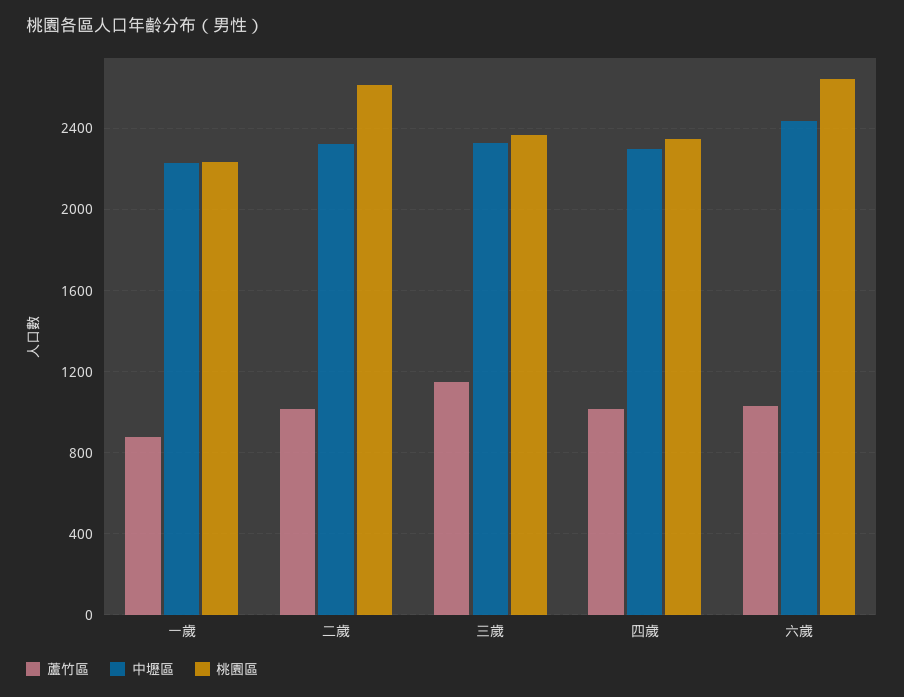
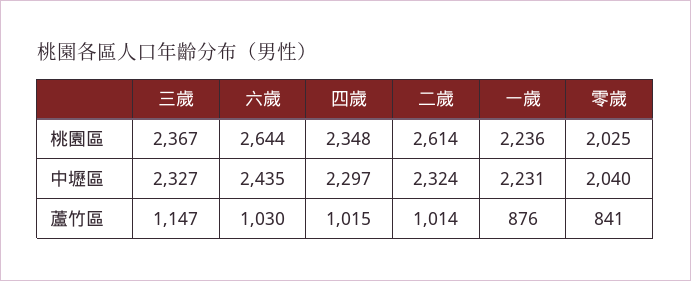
  {
    "蘆竹區": {
      "一歲": 876,
      "二歲": 1014,
      "三歲": 1147,
      "四歲": 1015,
-     "六歲": 1030
+     "六歲": 1030,
+     "零歲": 841
    },
    "中壢區": {
      "一歲": 2231,
      "二歲": 2324,
      "三歲": 2327,
      "四歲": 2297,
-     "六歲": 2435
+     "六歲": 2435,
+     "零歲": 2040
    },
    "桃園區": {
      "一歲": 2236,
      "二歲": 2614,
      "三歲": 2367,
      "四歲": 2348,
-     "六歲": 2644
+     "六歲": 2644,
+     "零歲": 2025
    }
  }

